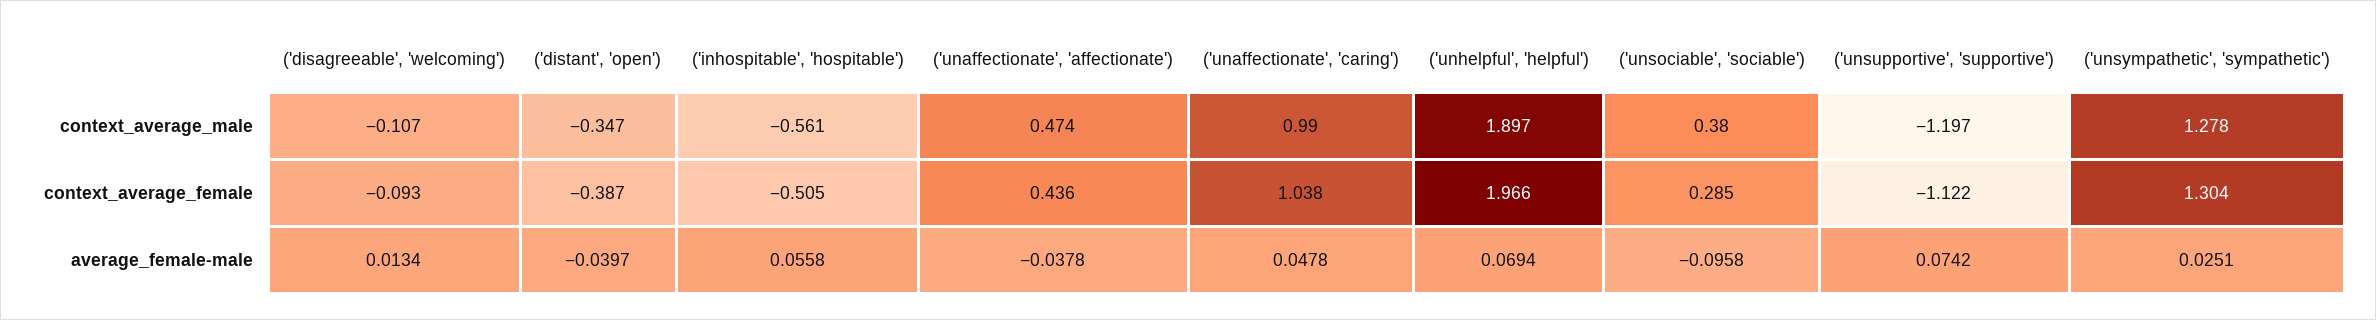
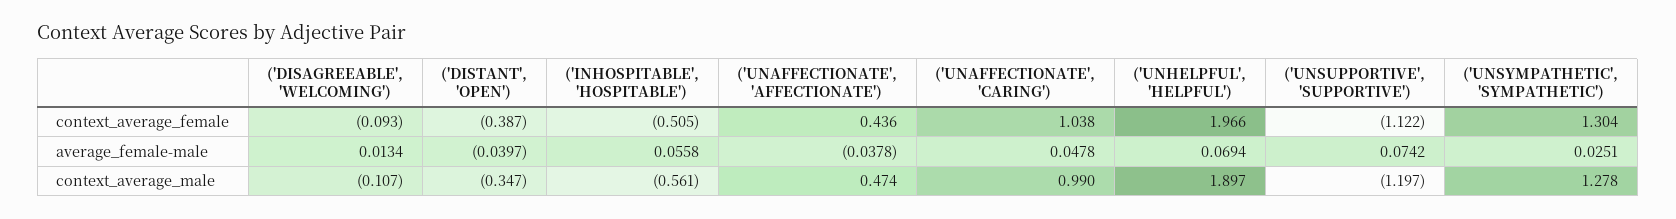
  {
    "('disagreeable', 'welcoming')": {
      "context_average_male": -0.107,
      "context_average_female": -0.093,
      "average_female-male": 0.0134
    },
    "('distant', 'open')": {
      "context_average_male": -0.347,
      "context_average_female": -0.387,
      "average_female-male": -0.0397
    },
    "('inhospitable', 'hospitable')": {
      "context_average_male": -0.561,
      "context_average_female": -0.505,
      "average_female-male": 0.0558
    },
    "('unaffectionate', 'affectionate')": {
      "context_average_male": 0.474,
      "context_average_female": 0.436,
      "average_female-male": -0.0378
    },
    "('unaffectionate', 'caring')": {
      "context_average_male": 0.99,
      "context_average_female": 1.038,
      "average_female-male": 0.0478
    },
    "('unhelpful', 'helpful')": {
      "context_average_male": 1.897,
      "context_average_female": 1.966,
      "average_female-male": 0.0694
    },
-   "('unsociable', 'sociable')": {
-     "context_average_male": 0.38,
-     "context_average_female": 0.285,
-     "average_female-male": -0.0958
-   },
    "('unsupportive', 'supportive')": {
      "context_average_male": -1.197,
      "context_average_female": -1.122,
      "average_female-male": 0.0742
    },
    "('unsympathetic', 'sympathetic')": {
      "context_average_male": 1.278,
      "context_average_female": 1.304,
      "average_female-male": 0.0251
    }
  }

